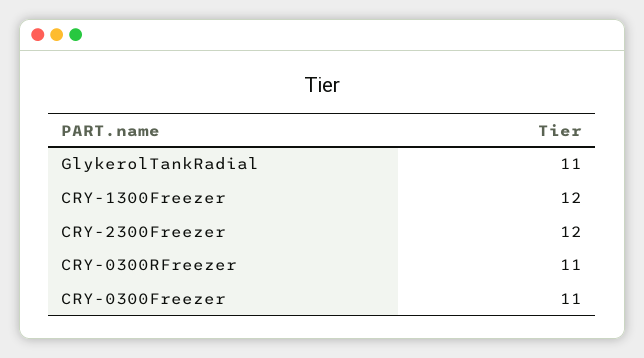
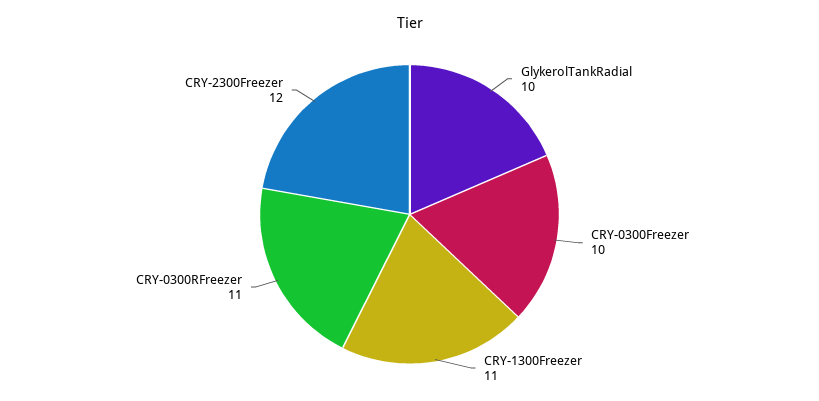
  {
-   "GlykerolTankRadial": 11,
+   "GlykerolTankRadial": 10,
-   "CRY-1300Freezer": 12,
+   "CRY-1300Freezer": 11,
    "CRY-2300Freezer": 12,
    "CRY-0300RFreezer": 11,
-   "CRY-0300Freezer": 11
+   "CRY-0300Freezer": 10
  }

